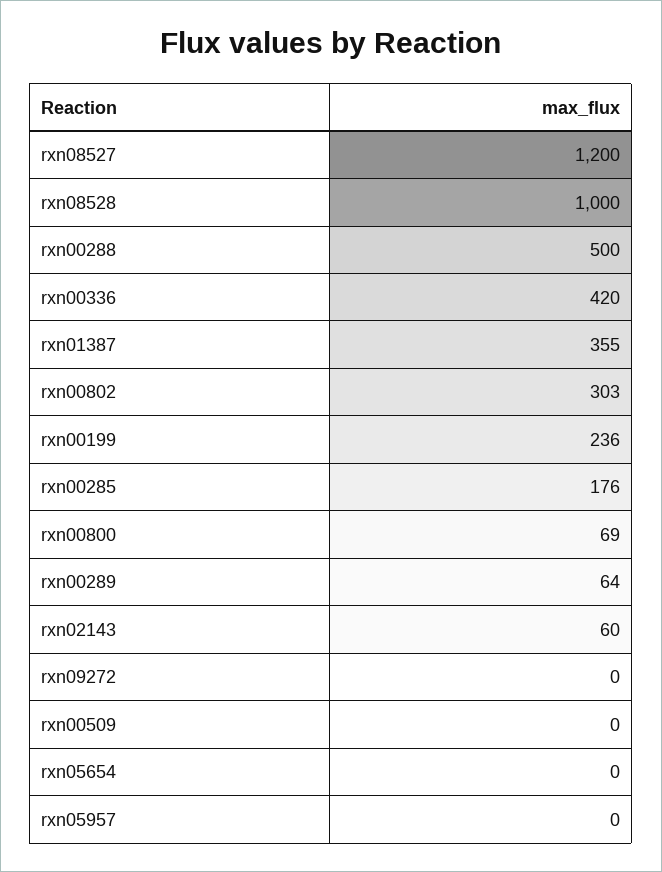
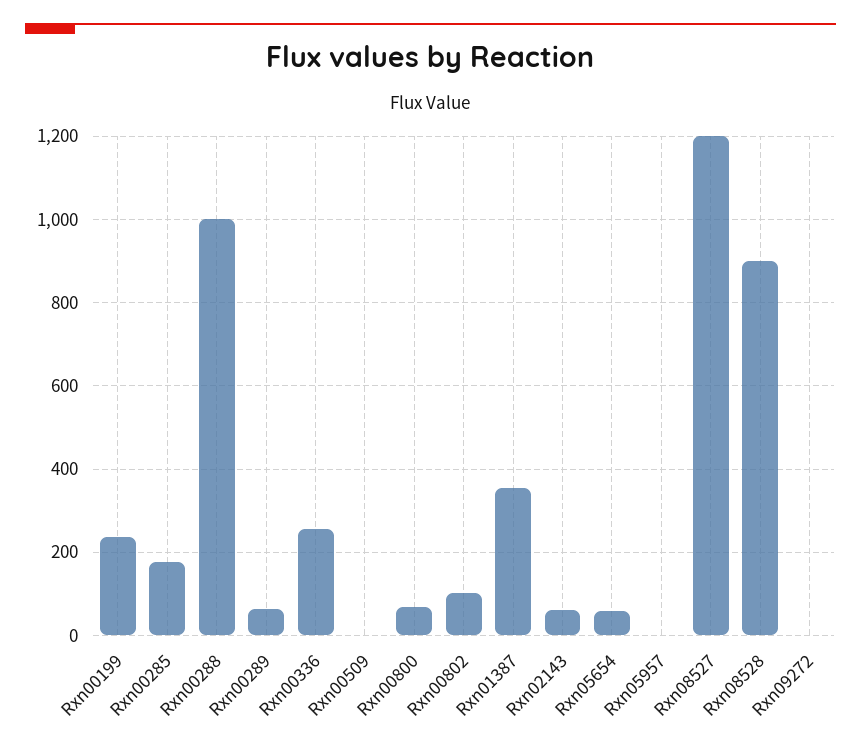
  {
    "rxn08527": 1200,
-   "rxn08528": 1000,
+   "rxn08528": 900,
-   "rxn00288": 500,
+   "rxn00288": 1000,
-   "rxn00336": 420,
+   "rxn00336": 260,
    "rxn01387": 355,
-   "rxn00802": 303,
+   "rxn00802": 100,
    "rxn00199": 236,
    "rxn00285": 176,
    "rxn00800": 69,
    "rxn00289": 64,
    "rxn02143": 60,
    "rxn09272": 0,
    "rxn00509": 0,
-   "rxn05654": 0,
+   "rxn05654": 60,
    "rxn05957": 0
  }

